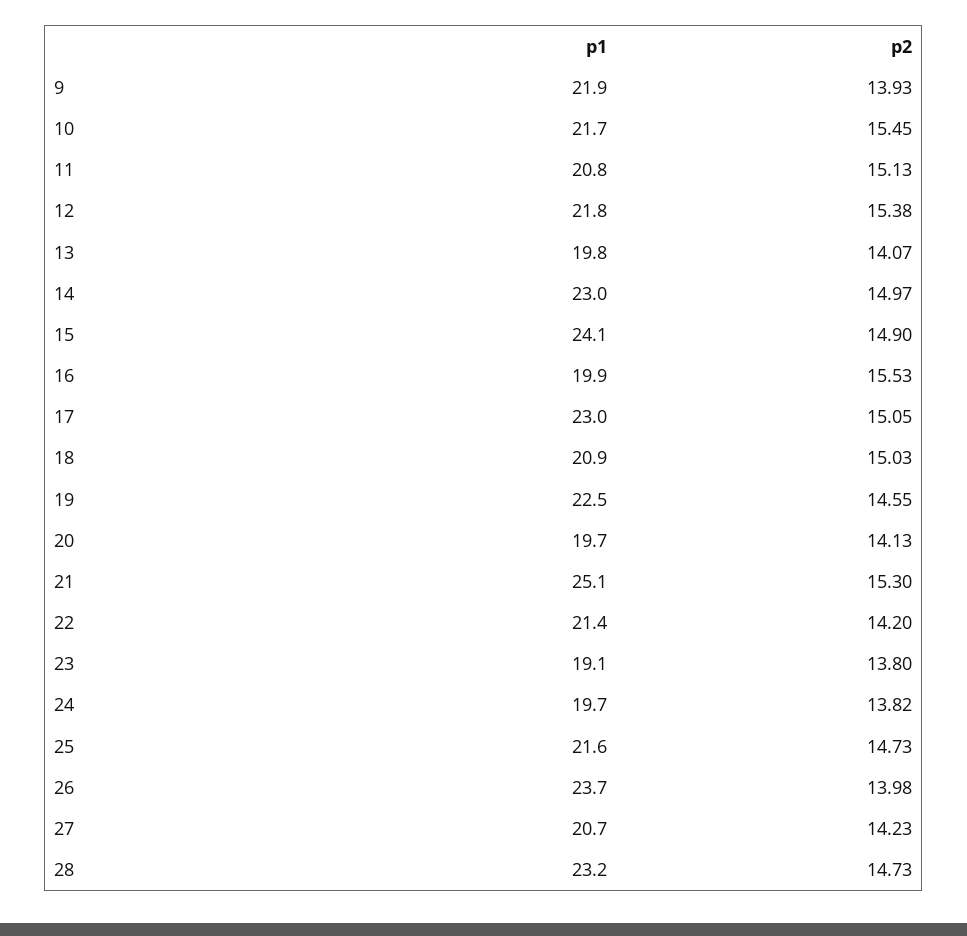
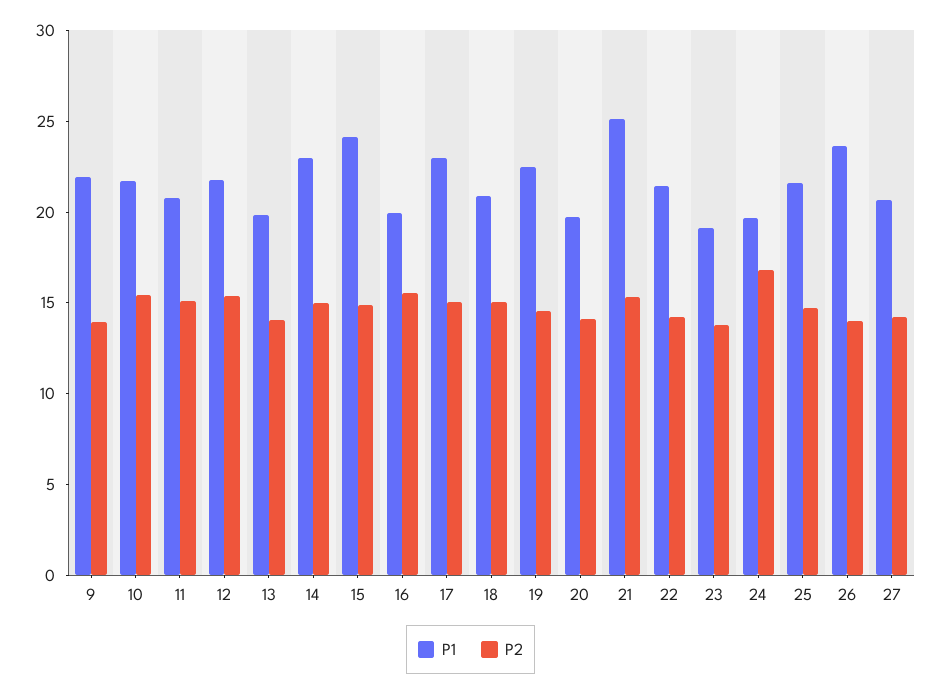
  {
    "p1": {
      "9": 21.9,
      "10": 21.7,
      "11": 20.8,
      "12": 21.8,
      "13": 19.8,
      "14": 23,
      "15": 24.1,
      "16": 19.9,
      "17": 23,
      "18": 20.9,
      "19": 22.5,
      "20": 19.7,
      "21": 25.1,
      "22": 21.4,
      "23": 19.1,
      "24": 19.7,
      "25": 21.6,
      "26": 23.7,
-     "27": 20.7,
+     "27": 20.7
-     "28": 23.2
    },
    "p2": {
      "9": 13.93,
      "10": 15.45,
      "11": 15.13,
      "12": 15.38,
      "13": 14.07,
      "14": 14.97,
      "15": 14.9,
      "16": 15.53,
      "17": 15.05,
      "18": 15.03,
      "19": 14.55,
      "20": 14.13,
      "21": 15.3,
      "22": 14.2,
      "23": 13.8,
-     "24": 13.82,
+     "24": 17,
      "25": 14.73,
      "26": 13.98,
-     "27": 14.23,
+     "27": 14.23
-     "28": 14.73
    }
  }

